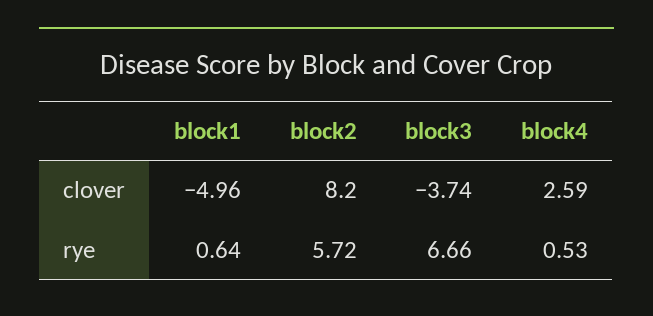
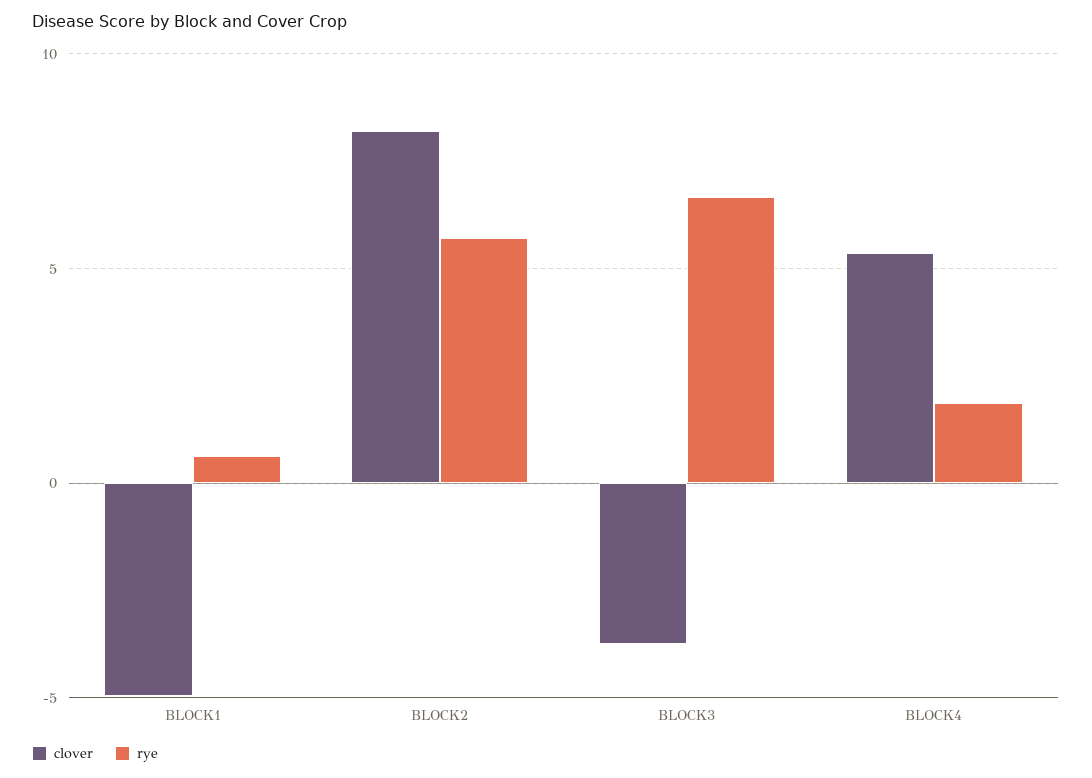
  {
    "clover": {
      "block1": -4.96,
      "block2": 8.2,
      "block3": -3.74,
-     "block4": 2.59
+     "block4": 5.5
    },
    "rye": {
      "block1": 0.64,
      "block2": 5.72,
      "block3": 6.66,
-     "block4": 0.53
+     "block4": 2
    }
  }

